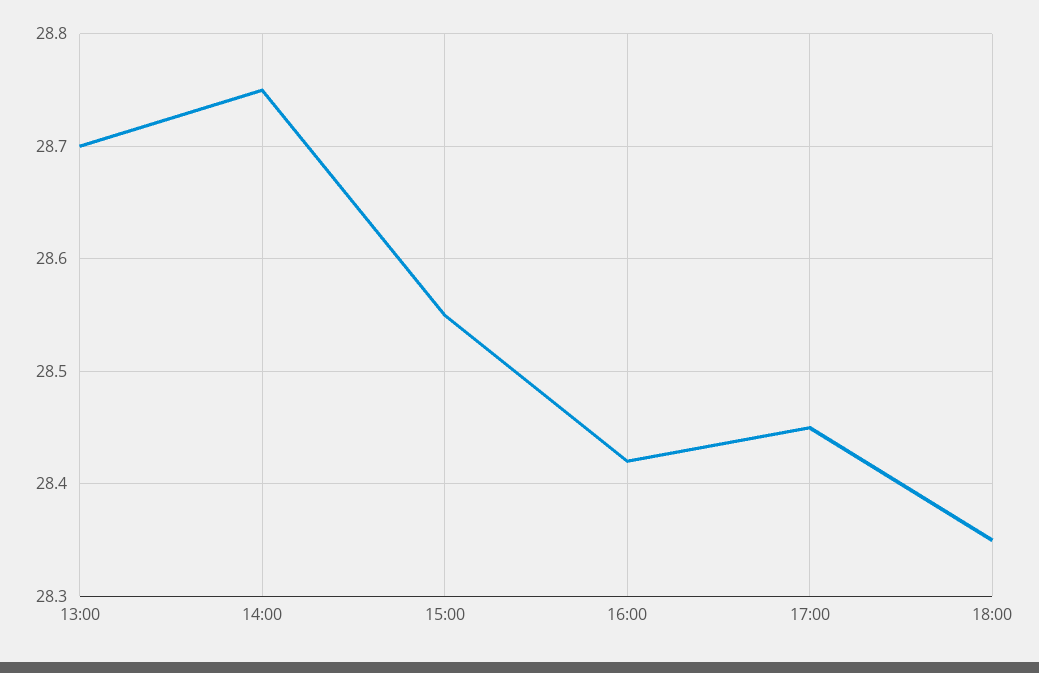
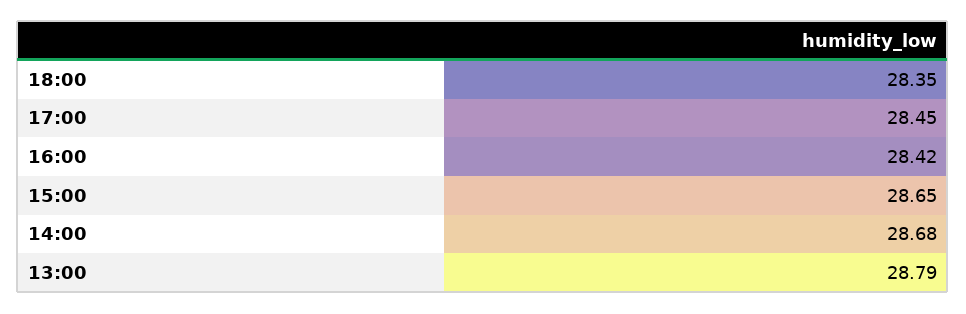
  {
-   "13:00": 28.7,
+   "13:00": 28.79,
-   "14:00": 28.75,
+   "14:00": 28.68,
-   "15:00": 28.55,
+   "15:00": 28.65,
    "16:00": 28.42,
    "17:00": 28.45,
    "18:00": 28.35
  }

